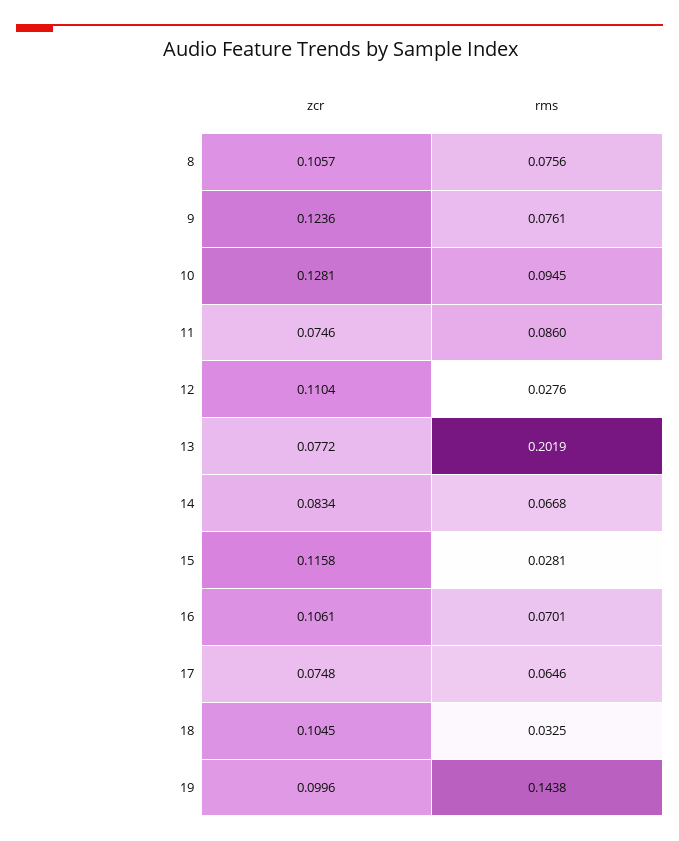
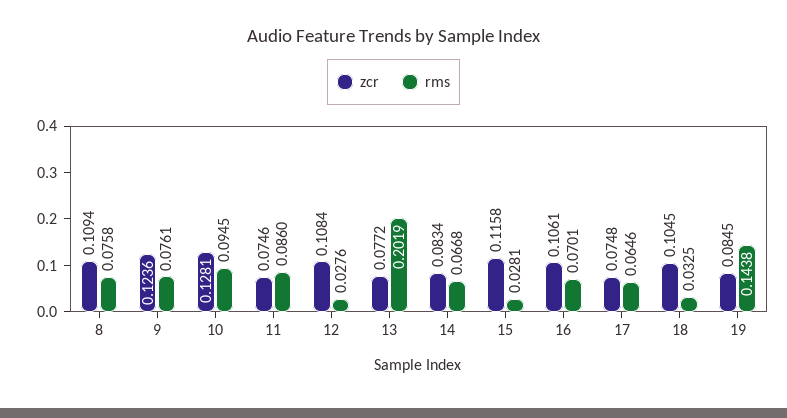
  {
    "zcr": {
-     "8": 0.1057,
+     "8": 0.1094,
      "9": 0.1236,
      "10": 0.1281,
      "11": 0.0746,
-     "12": 0.1104,
+     "12": 0.1084,
      "13": 0.0772,
      "14": 0.0834,
      "15": 0.1158,
      "16": 0.1061,
      "17": 0.0748,
      "18": 0.1045,
-     "19": 0.0996
+     "19": 0.0845
    },
    "rms": {
-     "8": 0.0756,
+     "8": 0.0758,
      "9": 0.0761,
      "10": 0.0945,
      "11": 0.086,
      "12": 0.0276,
      "13": 0.2019,
      "14": 0.0668,
      "15": 0.0281,
      "16": 0.0701,
      "17": 0.0646,
      "18": 0.0325,
      "19": 0.1438
    }
  }

